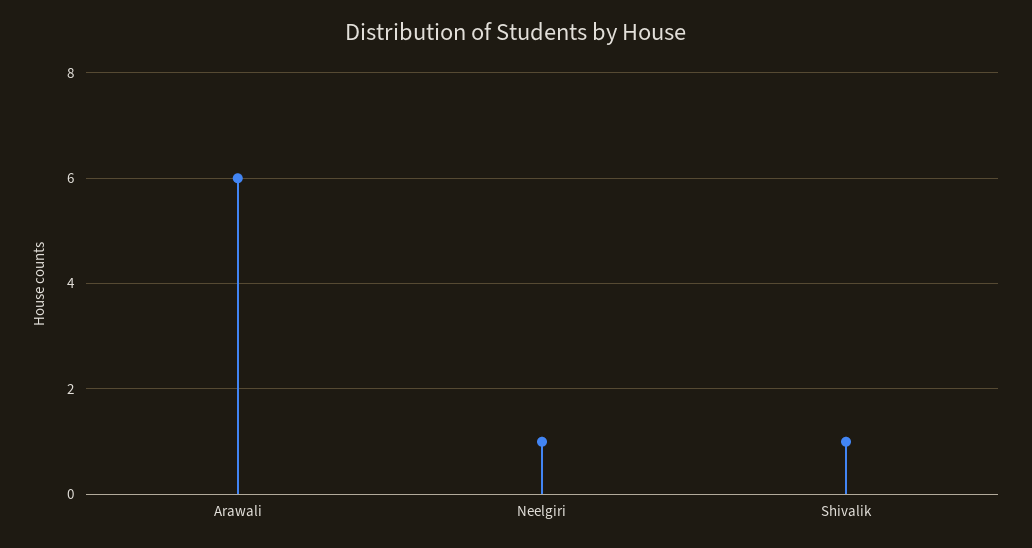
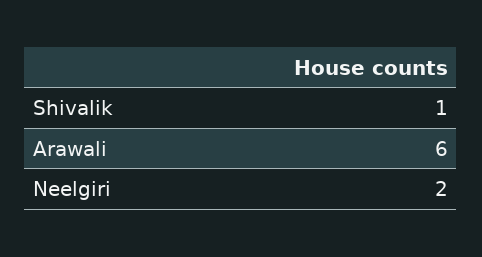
  {
    "Arawali": 6,
-   "Neelgiri": 1,
+   "Neelgiri": 2,
    "Shivalik": 1
  }

